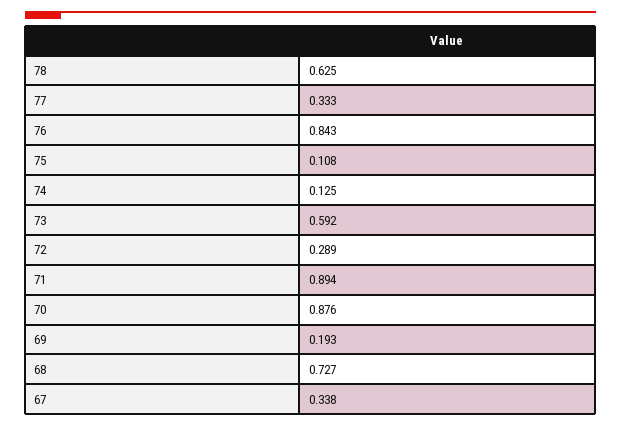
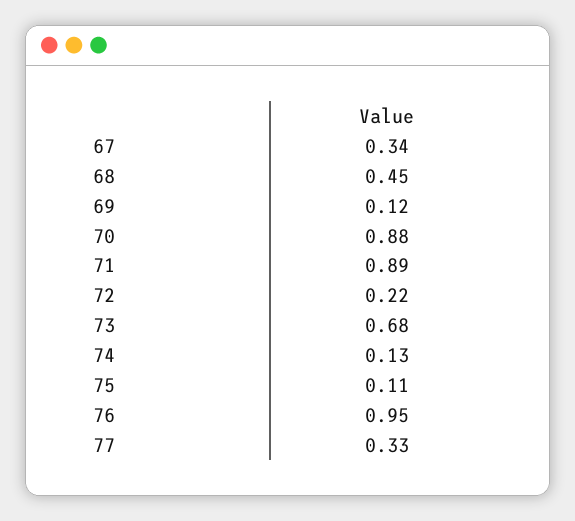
  {
-   "78": 0.625,
    "77": 0.333,
-   "76": 0.843,
+   "76": 0.95,
    "75": 0.108,
    "74": 0.125,
-   "73": 0.592,
+   "73": 0.68,
-   "72": 0.289,
+   "72": 0.22,
    "71": 0.894,
    "70": 0.876,
-   "69": 0.193,
+   "69": 0.12,
-   "68": 0.727,
+   "68": 0.45,
    "67": 0.338
  }

